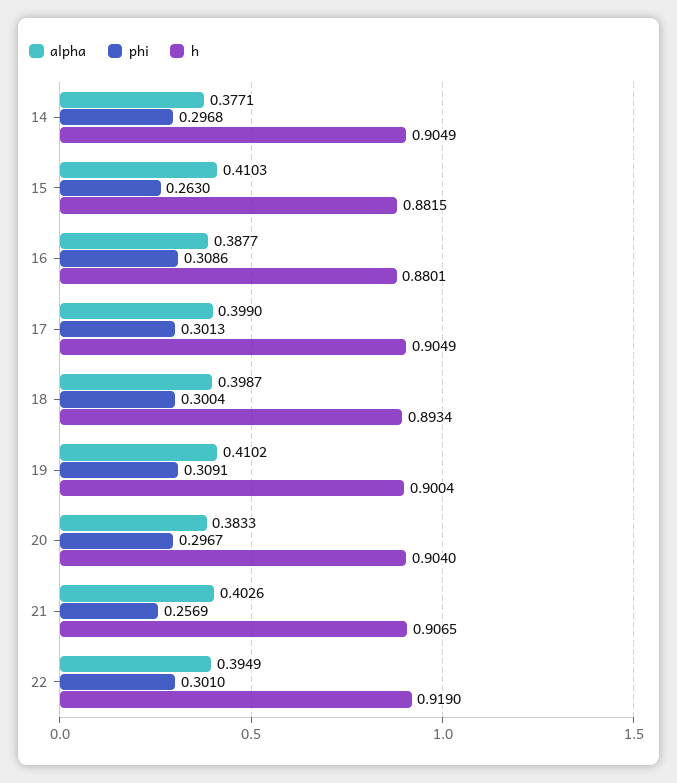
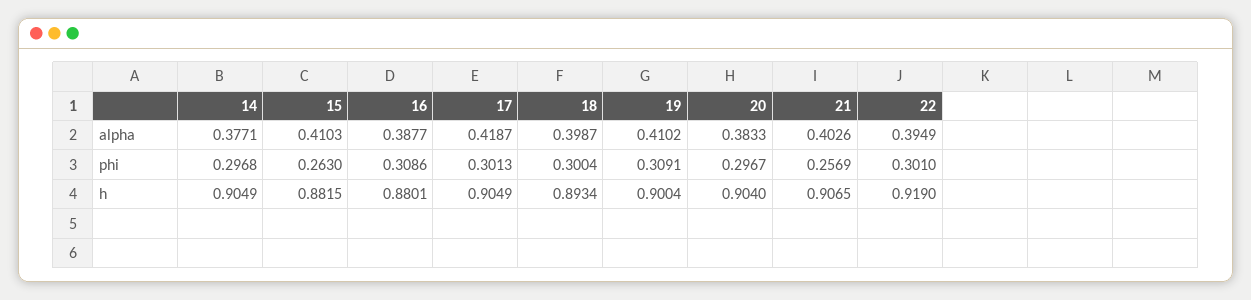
  {
    "alpha": {
      "14": 0.3771,
      "15": 0.4103,
      "16": 0.3877,
-     "17": 0.399,
+     "17": 0.4187,
      "18": 0.3987,
      "19": 0.4102,
      "20": 0.3833,
      "21": 0.4026,
      "22": 0.3949
    },
    "phi": {
      "14": 0.2968,
      "15": 0.263,
      "16": 0.3086,
      "17": 0.3013,
      "18": 0.3004,
      "19": 0.3091,
      "20": 0.2967,
      "21": 0.2569,
      "22": 0.301
    },
    "h": {
      "14": 0.9049,
      "15": 0.8815,
      "16": 0.8801,
      "17": 0.9049,
      "18": 0.8934,
      "19": 0.9004,
      "20": 0.904,
      "21": 0.9065,
      "22": 0.919
    }
  }

